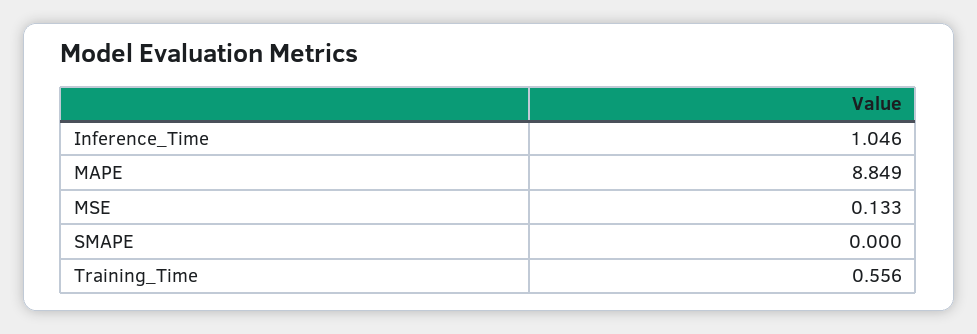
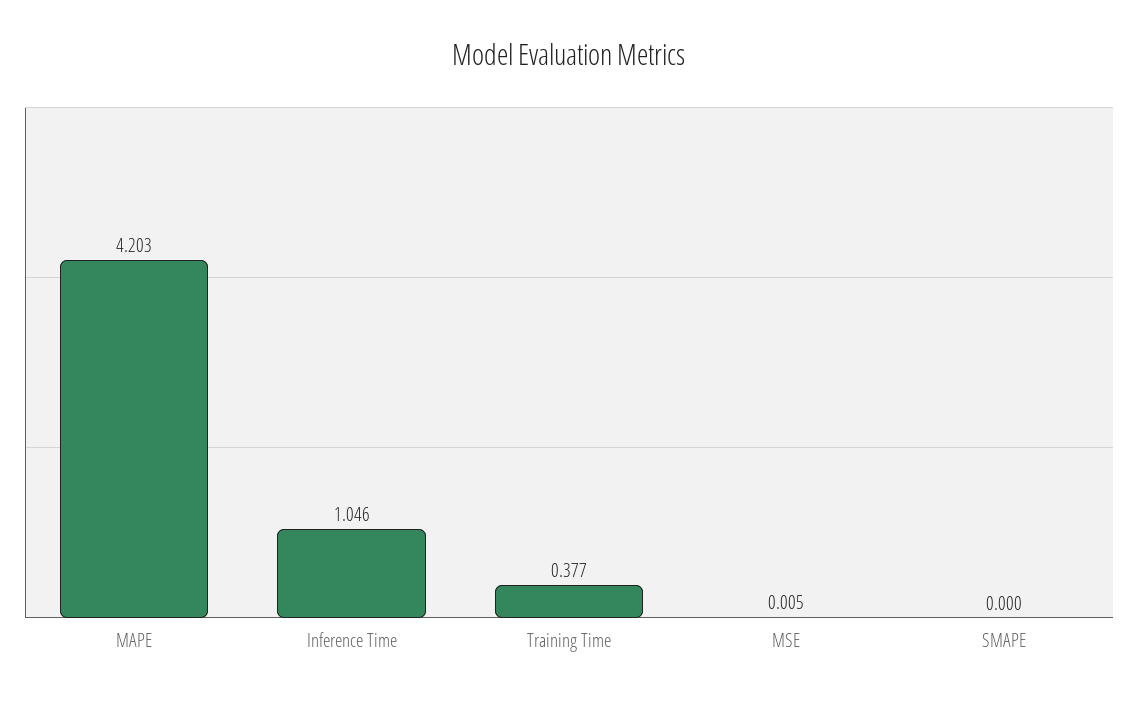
  {
    "Inference_Time": 1.046,
-   "MAPE": 8.849,
+   "MAPE": 4.203,
-   "MSE": 0.133,
+   "MSE": 0.005,
    "SMAPE": 0,
-   "Training_Time": 0.556
+   "Training_Time": 0.377
  }

